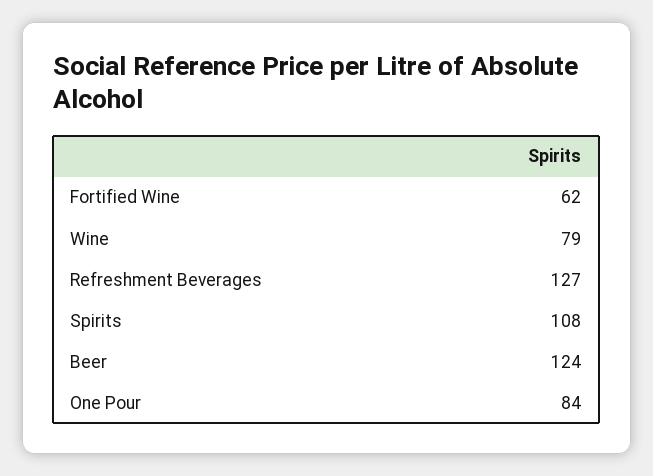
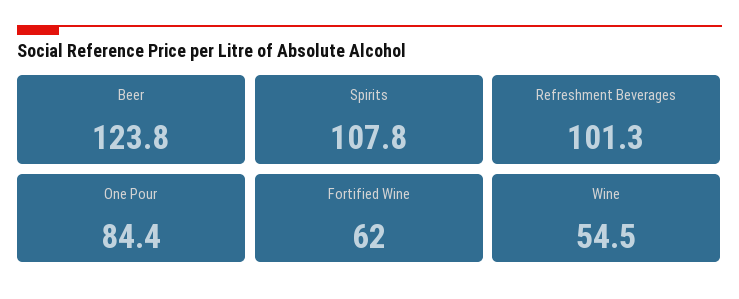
  {
    "Fortified Wine": 62,
-   "Wine": 79,
+   "Wine": 54.5,
-   "Refreshment Beverages": 127,
+   "Refreshment Beverages": 101.3,
    "Spirits": 107.8,
    "Beer": 123.8,
    "One Pour": 84.4
  }

